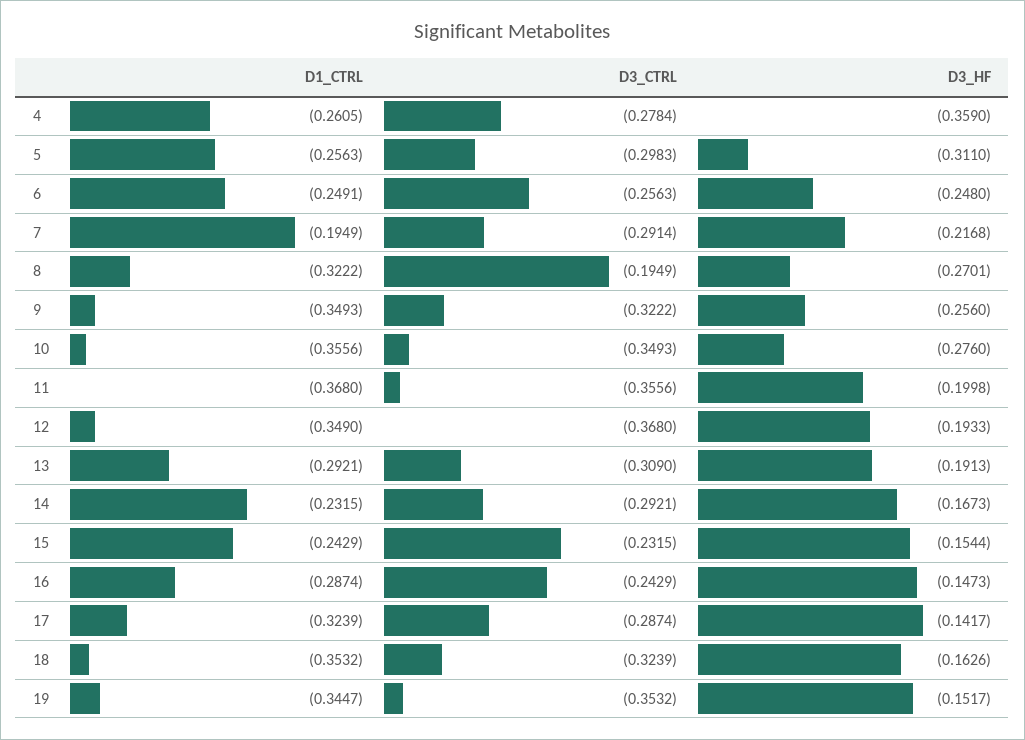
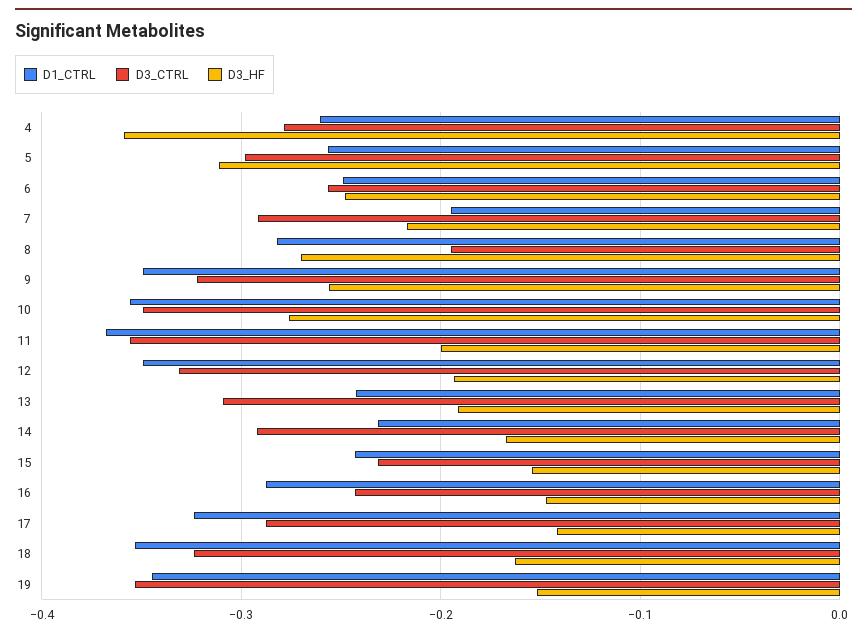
  {
    "D1_CTRL": {
      "4": -0.2605,
      "5": -0.2563,
      "6": -0.2491,
      "7": -0.1949,
-     "8": -0.3222,
+     "8": -0.28,
      "9": -0.3493,
      "10": -0.3556,
      "11": -0.368,
      "12": -0.349,
-     "13": -0.2921,
+     "13": -0.24,
      "14": -0.2315,
      "15": -0.2429,
      "16": -0.2874,
      "17": -0.3239,
      "18": -0.3532,
      "19": -0.3447
    },
    "D3_CTRL": {
      "4": -0.2784,
      "5": -0.2983,
      "6": -0.2563,
      "7": -0.2914,
      "8": -0.1949,
      "9": -0.3222,
      "10": -0.3493,
      "11": -0.3556,
-     "12": -0.368,
+     "12": -0.33,
      "13": -0.309,
      "14": -0.2921,
      "15": -0.2315,
      "16": -0.2429,
      "17": -0.2874,
      "18": -0.3239,
      "19": -0.3532
    },
    "D3_HF": {
      "4": -0.359,
      "5": -0.311,
      "6": -0.248,
      "7": -0.2168,
      "8": -0.2701,
      "9": -0.256,
      "10": -0.276,
      "11": -0.1998,
      "12": -0.1933,
      "13": -0.1913,
      "14": -0.1673,
      "15": -0.1544,
      "16": -0.1473,
      "17": -0.1417,
      "18": -0.1626,
      "19": -0.1517
    }
  }

